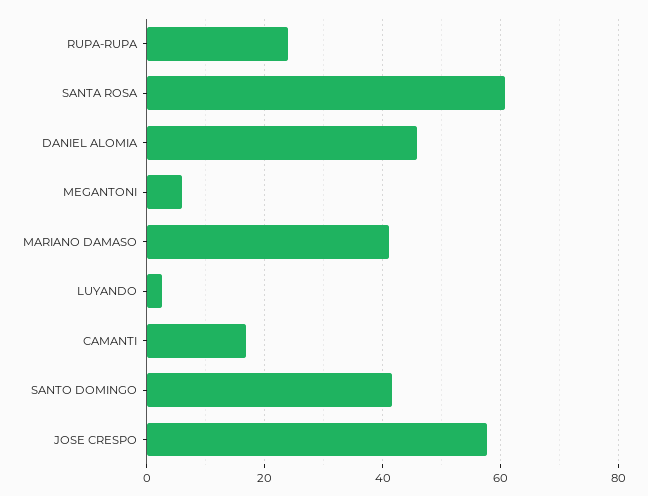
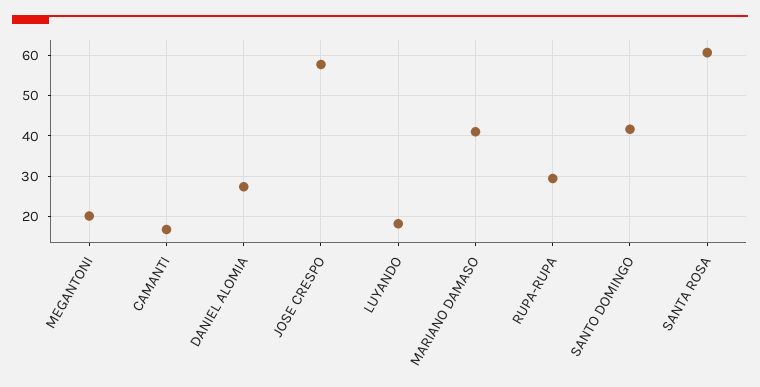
  {
-   "RUPA-RUPA": 24,
+   "RUPA-RUPA": 30,
    "SANTA ROSA": 60,
-   "DANIEL ALOMIA": 46,
+   "DANIEL ALOMIA": 28,
-   "MEGANTONI": 6,
+   "MEGANTONI": 20,
    "MARIANO DAMASO": 42,
-   "LUYANDO": 2,
+   "LUYANDO": 18,
    "CAMANTI": 16,
    "SANTO DOMINGO": 42,
    "JOSE CRESPO": 58
  }

